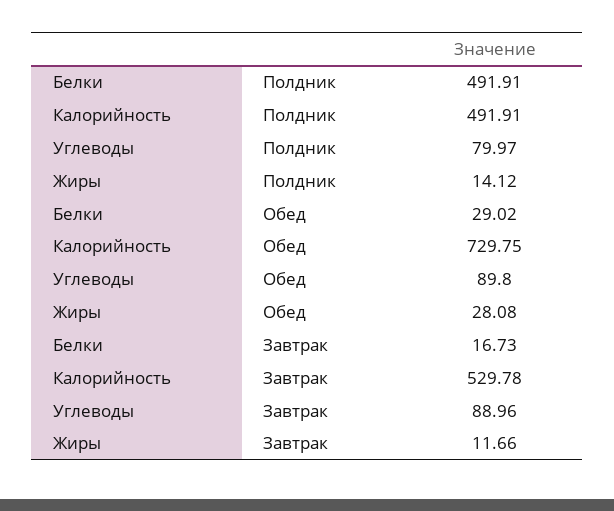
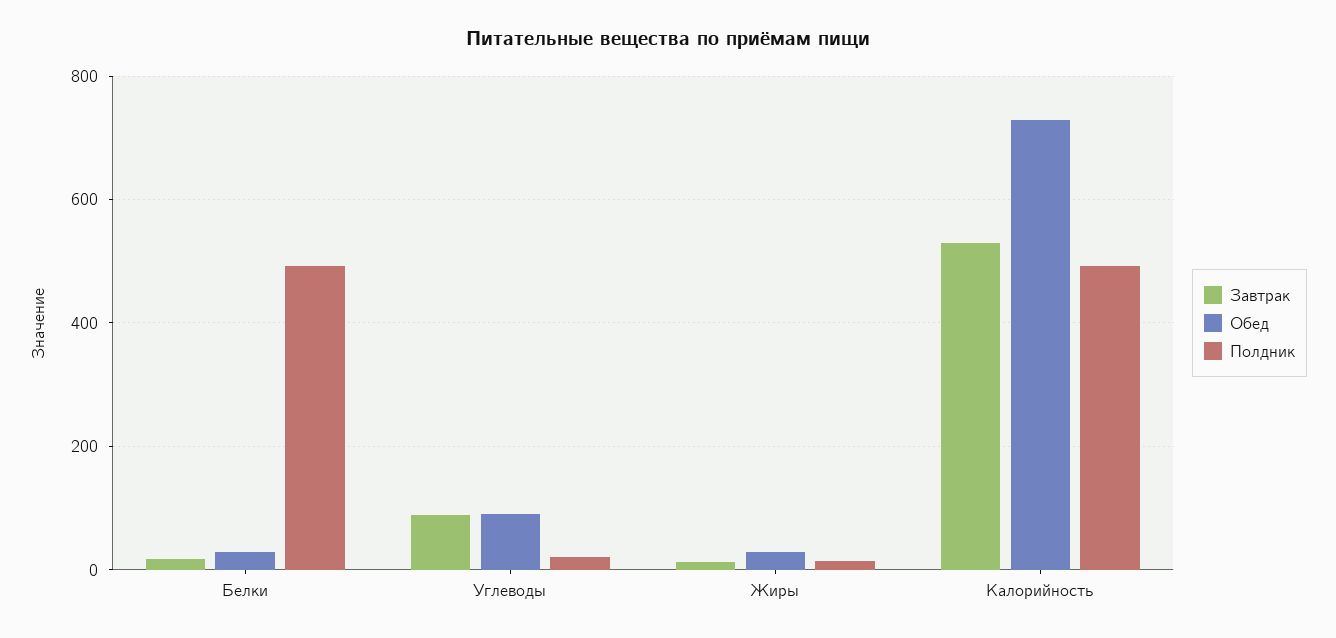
  {
    "Полдник": {
      "Белки": 491.91,
      "Калорийность": 491.91,
-     "Углеводы": 79.97,
+     "Углеводы": 20,
      "Жиры": 14.12
    },
    "Обед": {
      "Белки": 29.02,
      "Калорийность": 729.75,
      "Углеводы": 89.8,
      "Жиры": 28.08
    },
    "Завтрак": {
      "Белки": 16.73,
      "Калорийность": 529.78,
      "Углеводы": 88.96,
      "Жиры": 11.66
    }
  }

